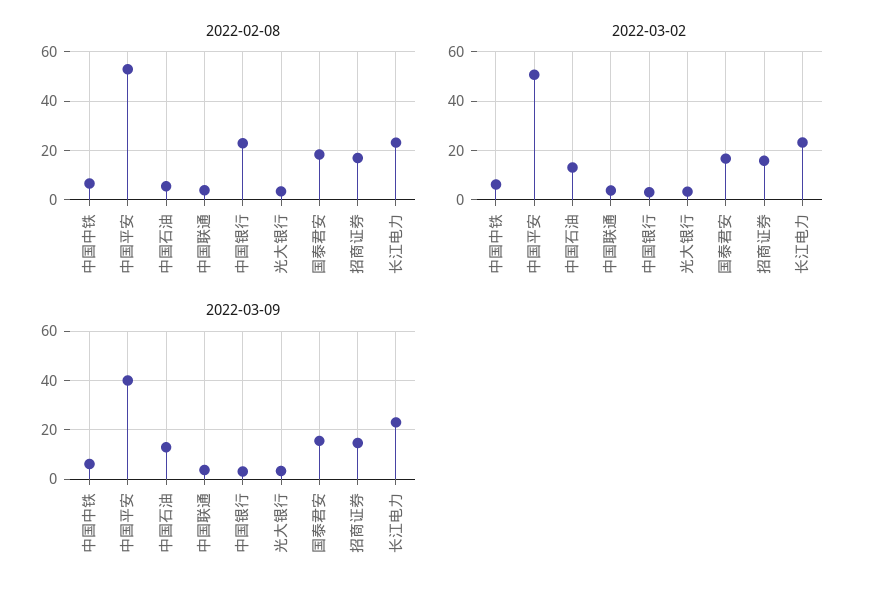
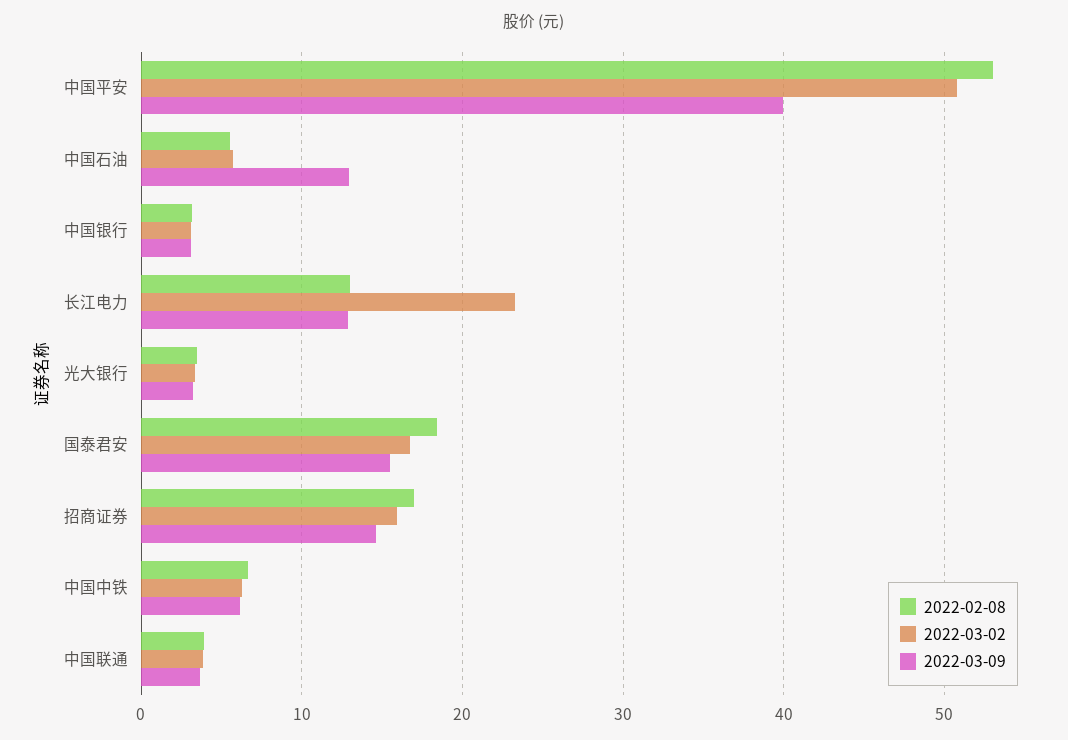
  {
    "2022-02-08": {
      "中国中铁": 7,
      "中国平安": 53,
      "中国石油": 6,
      "中国联通": 4,
-     "中国银行": 22.5,
+     "中国银行": 3,
      "光大银行": 3,
      "国泰君安": 18,
      "招商证券": 17,
-     "长江电力": 22.5
+     "长江电力": 13
    },
    "2022-03-02": {
      "中国中铁": 6,
      "中国平安": 51,
-     "中国石油": 12.5,
+     "中国石油": 6,
      "中国联通": 4,
      "中国银行": 3,
      "光大银行": 3,
      "国泰君安": 17,
      "招商证券": 16,
      "长江电力": 23
    },
    "2022-03-09": {
      "中国中铁": 6,
      "中国平安": 40,
      "中国石油": 13,
      "中国联通": 4,
      "中国银行": 3,
      "光大银行": 3,
      "国泰君安": 15,
      "招商证券": 15,
-     "长江电力": 22.5
+     "长江电力": 13
    }
  }

